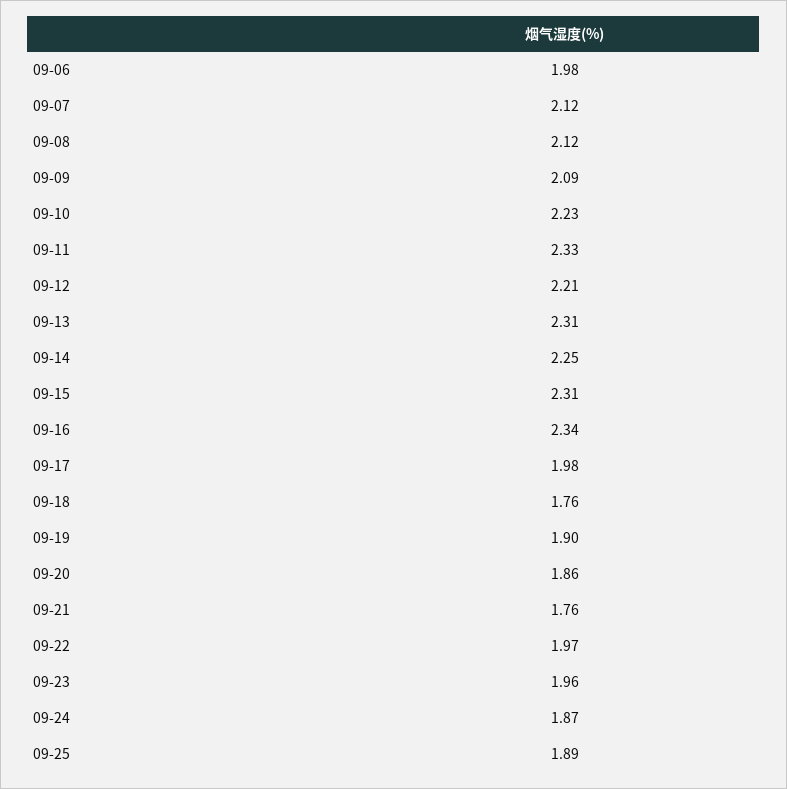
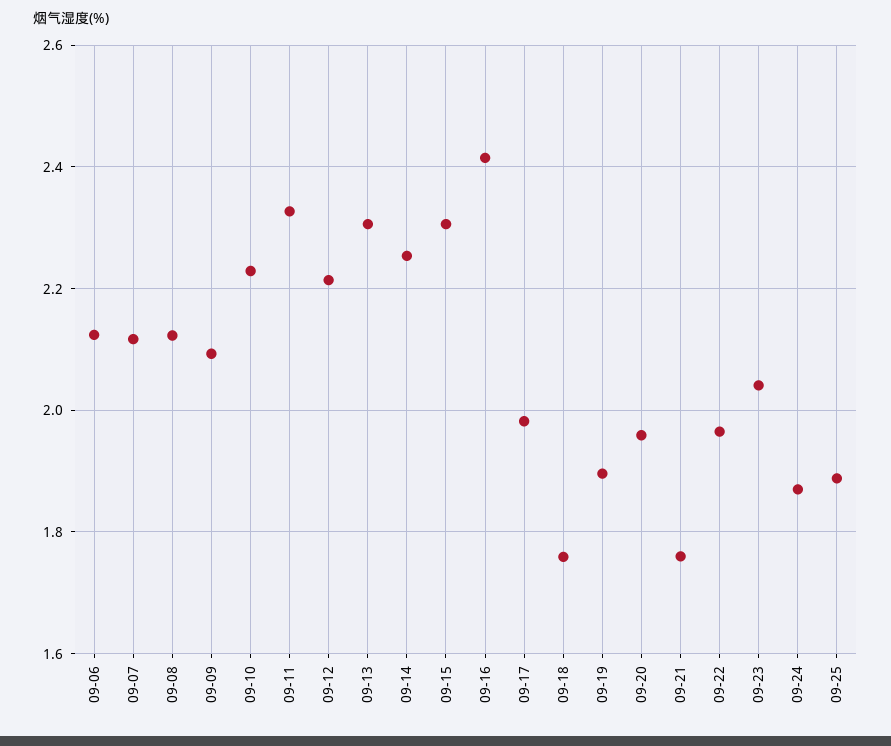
  {
-   "09-06": 1.98,
+   "09-06": 2.12,
    "09-07": 2.12,
    "09-08": 2.12,
    "09-09": 2.09,
    "09-10": 2.23,
    "09-11": 2.33,
    "09-12": 2.21,
    "09-13": 2.31,
    "09-14": 2.25,
    "09-15": 2.31,
-   "09-16": 2.34,
+   "09-16": 2.42,
    "09-17": 1.98,
    "09-18": 1.76,
    "09-19": 1.9,
-   "09-20": 1.86,
+   "09-20": 1.96,
    "09-21": 1.76,
    "09-22": 1.97,
-   "09-23": 1.96,
+   "09-23": 2.04,
    "09-24": 1.87,
    "09-25": 1.89
  }

